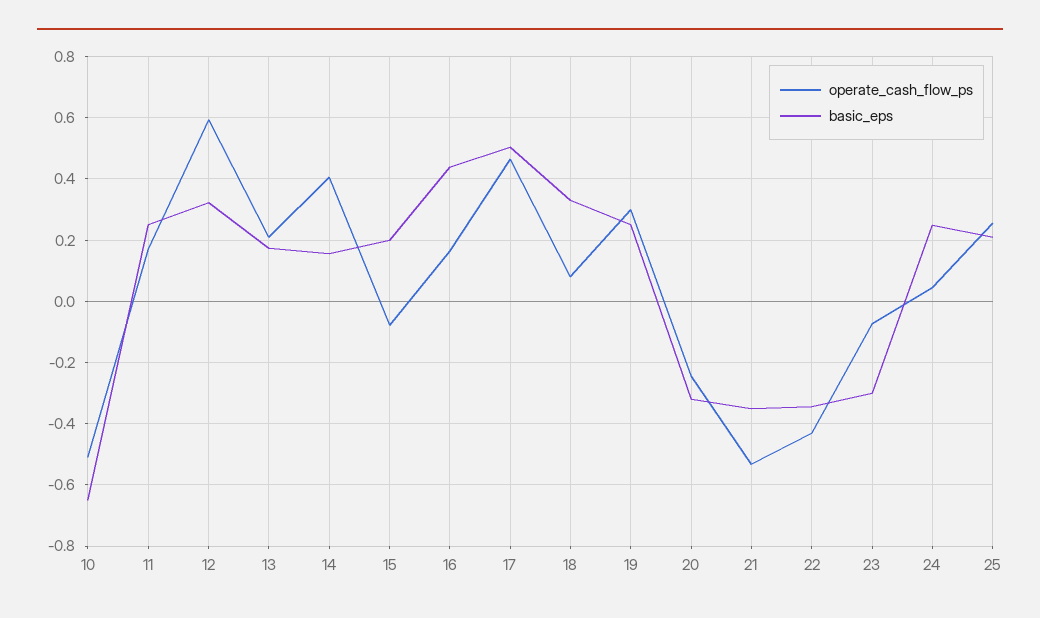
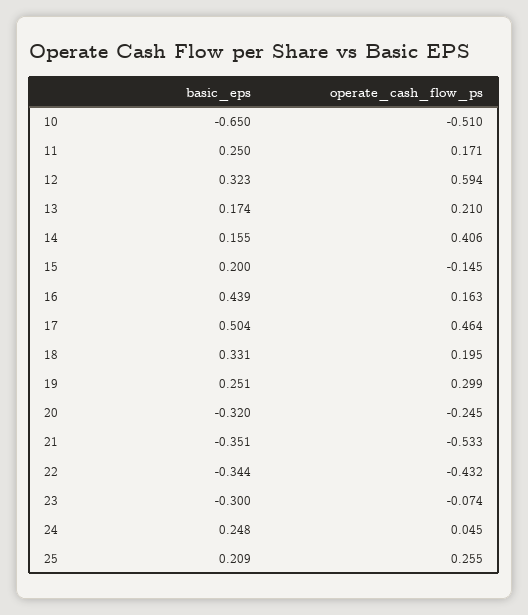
  {
    "operate_cash_flow_ps": {
      "10": -0.51,
      "11": 0.171,
      "12": 0.594,
      "13": 0.21,
      "14": 0.406,
-     "15": -0.08,
+     "15": -0.145,
      "16": 0.163,
      "17": 0.464,
-     "18": 0.08,
+     "18": 0.195,
      "19": 0.299,
      "20": -0.245,
      "21": -0.533,
      "22": -0.432,
      "23": -0.074,
      "24": 0.045,
      "25": 0.255
    },
    "basic_eps": {
      "10": -0.65,
      "11": 0.25,
      "12": 0.323,
      "13": 0.174,
      "14": 0.155,
      "15": 0.2,
      "16": 0.439,
      "17": 0.504,
      "18": 0.331,
      "19": 0.251,
      "20": -0.32,
      "21": -0.351,
      "22": -0.344,
      "23": -0.3,
      "24": 0.248,
      "25": 0.209
    }
  }

